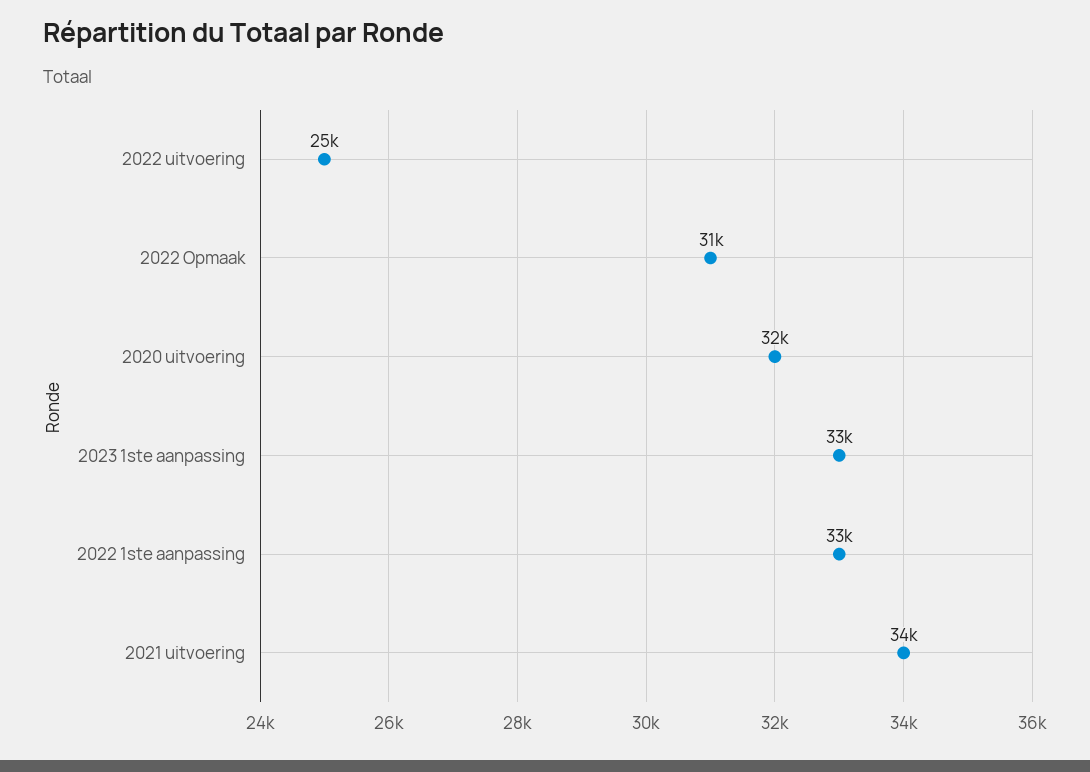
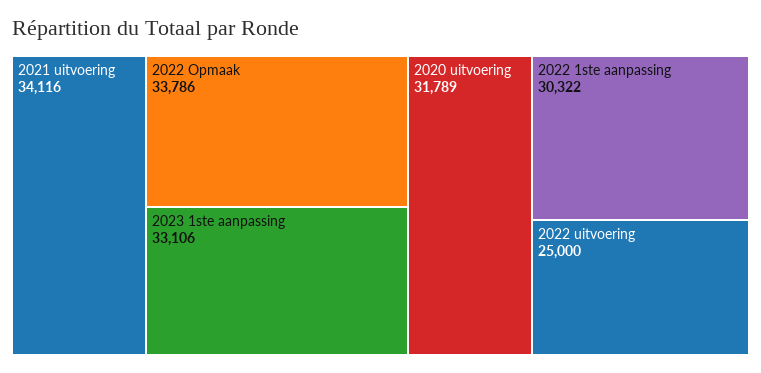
  {
    "2022 uitvoering": 25000,
-   "2022 Opmaak": 31000,
+   "2022 Opmaak": 33786,
    "2020 uitvoering": 31789,
    "2023 1ste aanpassing": 33106,
-   "2022 1ste aanpassing": 33000,
+   "2022 1ste aanpassing": 30322,
    "2021 uitvoering": 34116
  }

